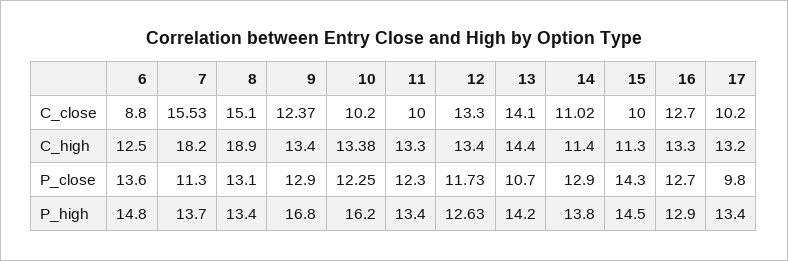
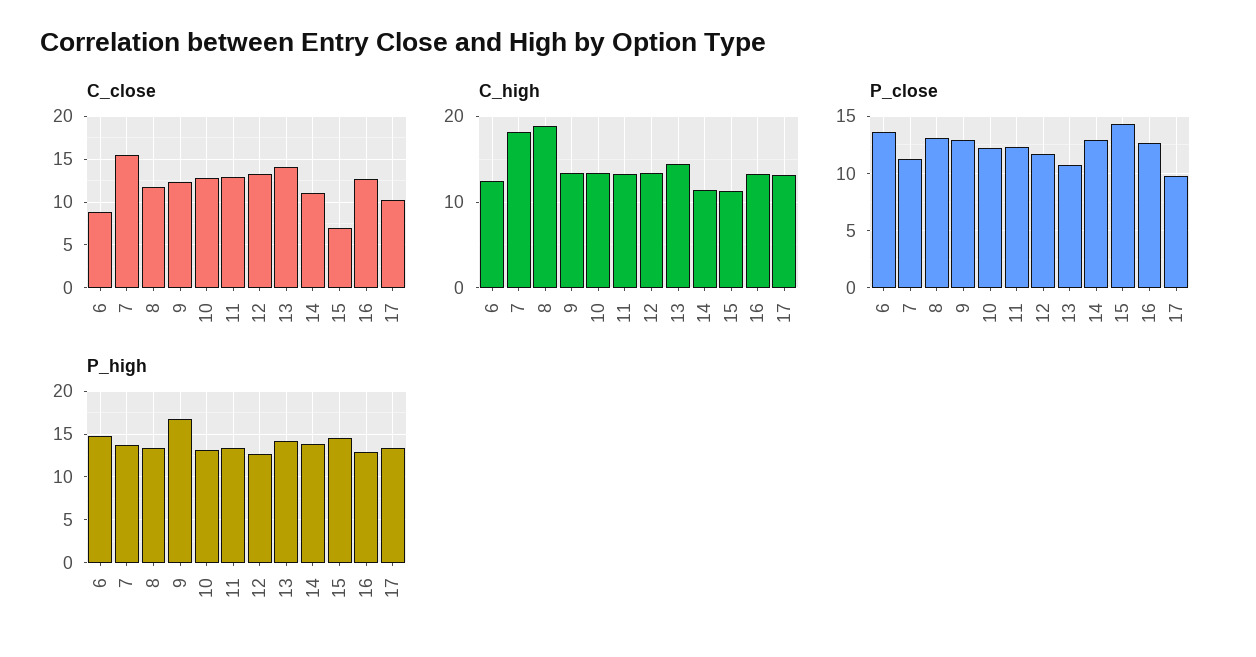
  {
    "C_close": {
      "6": 8.8,
      "7": 15.53,
-     "8": 15.1,
+     "8": 12,
      "9": 12.37,
-     "10": 10.2,
+     "10": 13,
-     "11": 10,
+     "11": 13,
      "12": 13.3,
      "13": 14.1,
      "14": 11.02,
-     "15": 10,
+     "15": 7,
      "16": 12.7,
      "17": 10.2
    },
    "C_high": {
      "6": 12.5,
      "7": 18.2,
      "8": 18.9,
      "9": 13.4,
      "10": 13.38,
      "11": 13.3,
      "12": 13.4,
      "13": 14.4,
      "14": 11.4,
      "15": 11.3,
      "16": 13.3,
      "17": 13.2
    },
    "P_close": {
      "6": 13.6,
      "7": 11.3,
      "8": 13.1,
      "9": 12.9,
      "10": 12.25,
      "11": 12.3,
      "12": 11.73,
      "13": 10.7,
      "14": 12.9,
      "15": 14.3,
      "16": 12.7,
      "17": 9.8
    },
    "P_high": {
      "6": 14.8,
      "7": 13.7,
      "8": 13.4,
      "9": 16.8,
-     "10": 16.2,
+     "10": 13,
      "11": 13.4,
      "12": 12.63,
      "13": 14.2,
      "14": 13.8,
      "15": 14.5,
      "16": 12.9,
      "17": 13.4
    }
  }

